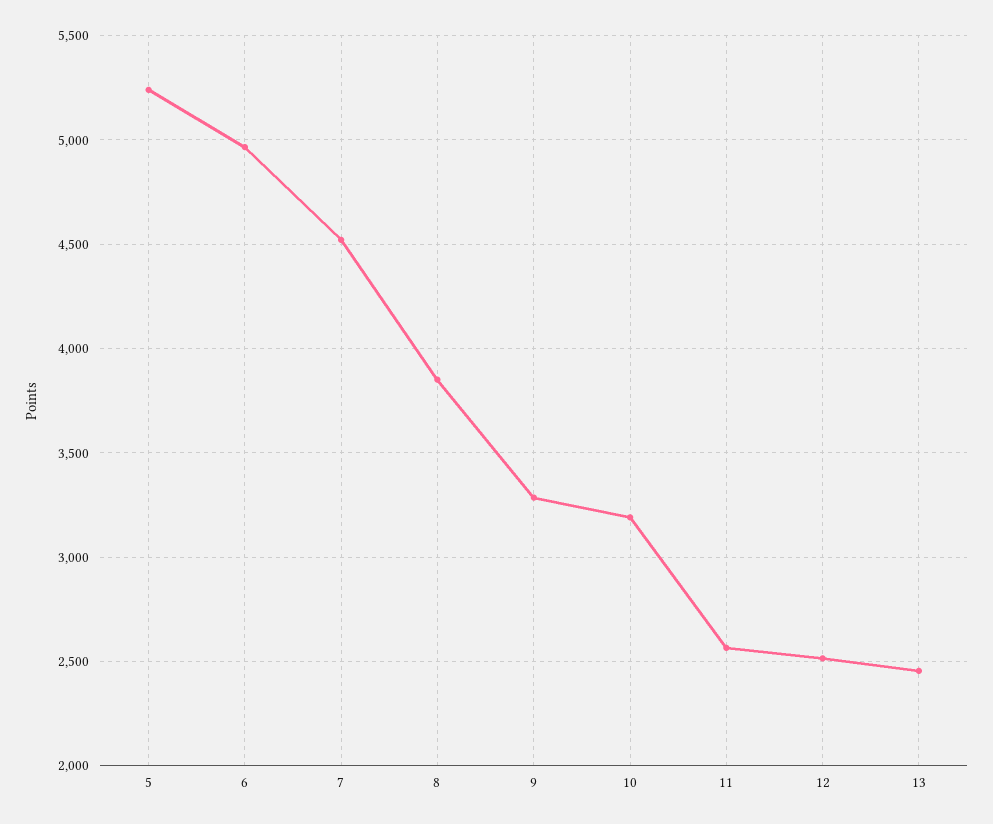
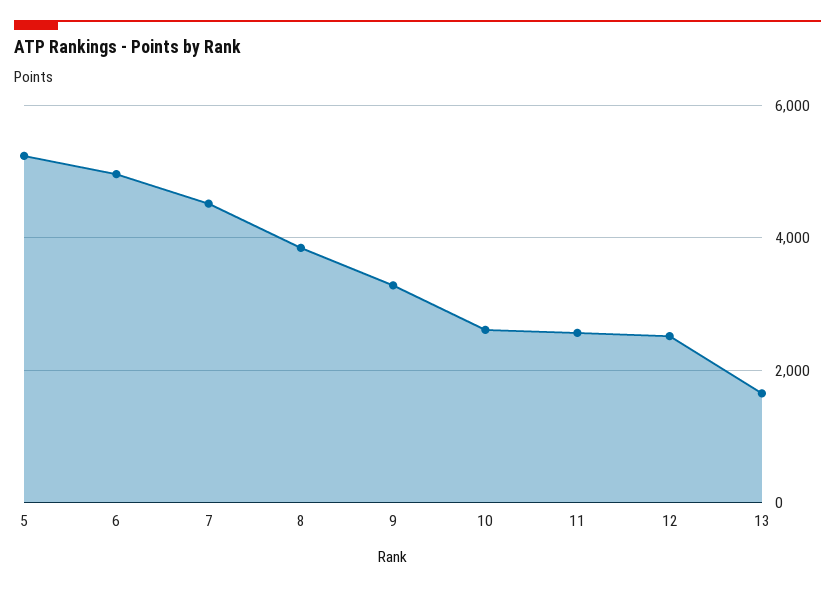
  {
    "5": 5250,
    "6": 4950,
    "7": 4500,
    "8": 3850,
    "9": 3300,
-   "10": 3200,
+   "10": 2600,
    "11": 2550,
    "12": 2500,
-   "13": 2450
+   "13": 1600
  }

